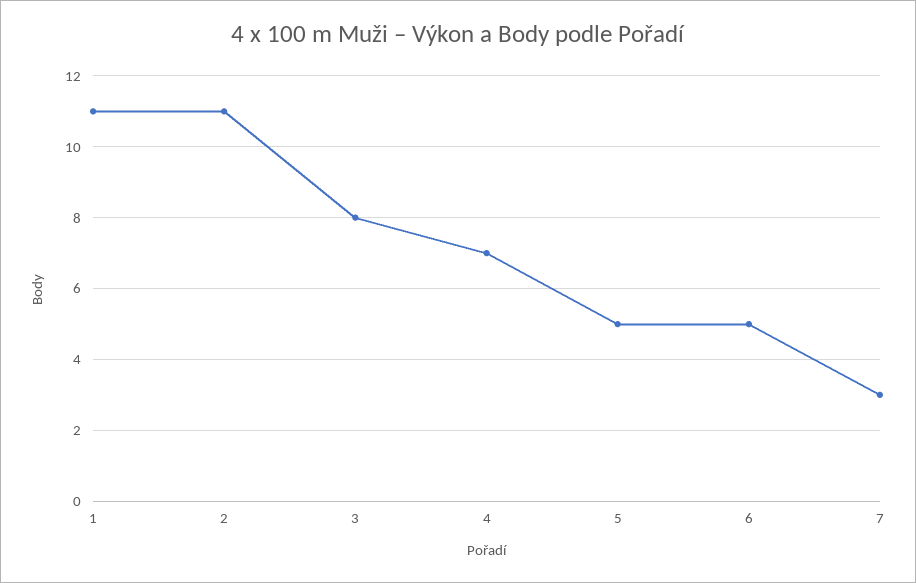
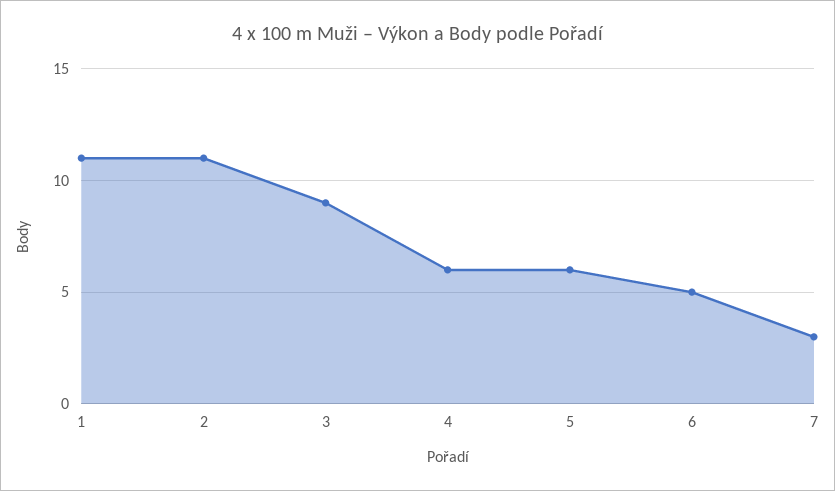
  {
    "1": 11,
    "2": 11,
-   "3": 8,
+   "3": 9,
-   "4": 7,
+   "4": 6,
-   "5": 5,
+   "5": 6,
    "6": 5,
    "7": 3
  }

